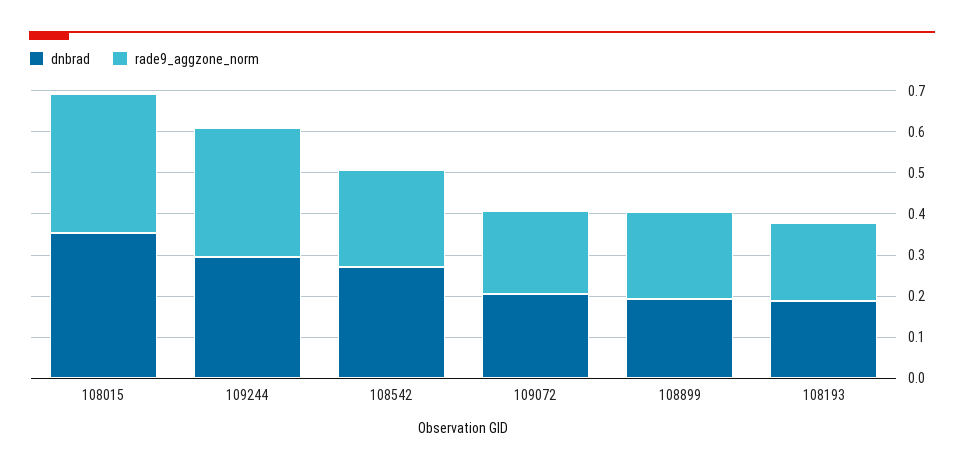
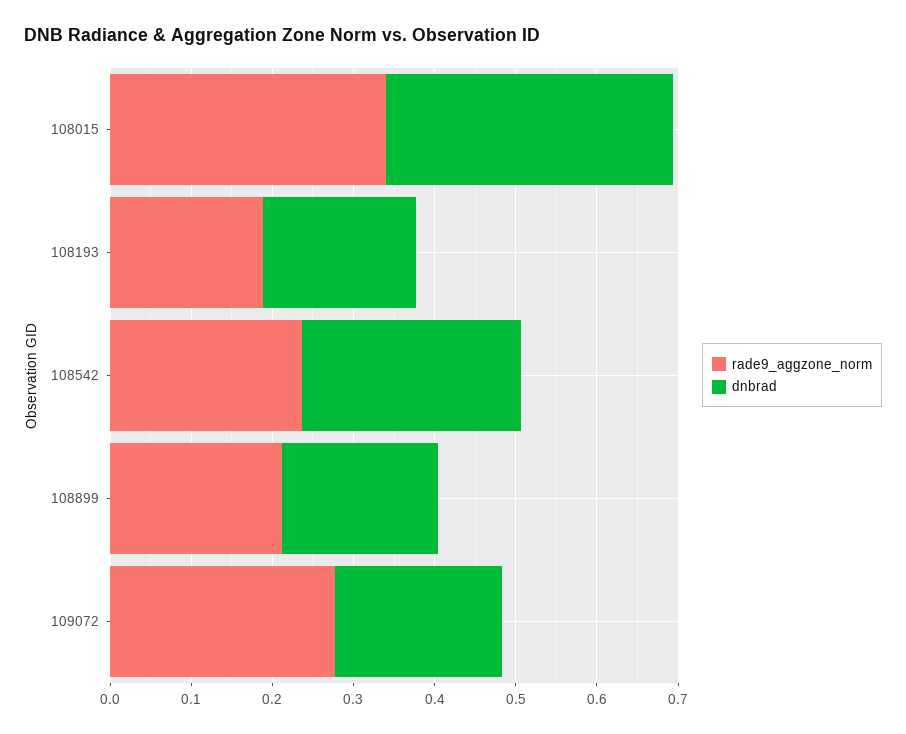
  {
    "dnbrad": {
      "108015": 0.36,
-     "109244": 0.3,
      "108542": 0.28,
      "109072": 0.2,
      "108899": 0.2,
      "108193": 0.18
    },
    "rade9_aggzone_norm": {
      "108015": 0.34,
-     "109244": 0.32,
      "108542": 0.24,
-     "109072": 0.2,
+     "109072": 0.28,
      "108899": 0.22,
      "108193": 0.18
    }
  }

